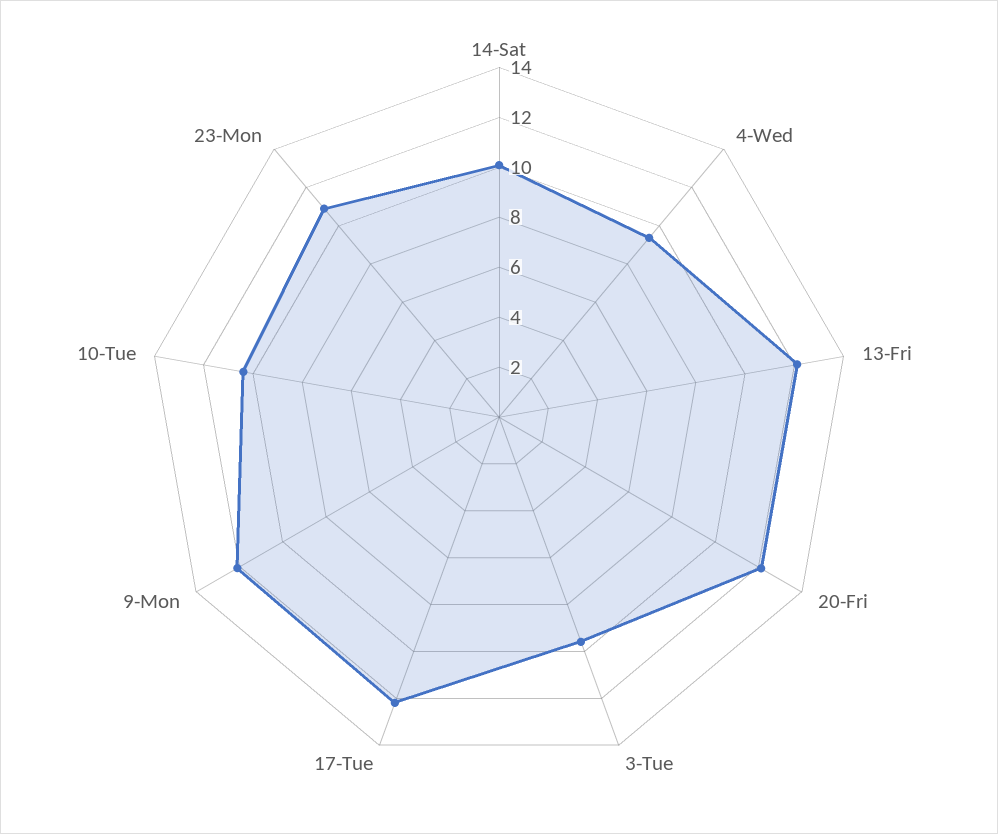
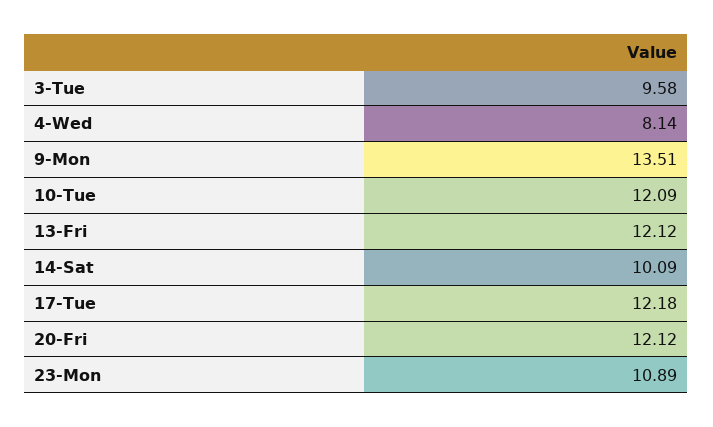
  {
    "14-Sat": 10.09,
-   "4-Wed": 9.5,
+   "4-Wed": 8.14,
    "13-Fri": 12.12,
    "20-Fri": 12.12,
    "3-Tue": 9.58,
    "17-Tue": 12.18,
-   "9-Mon": 12,
+   "9-Mon": 13.51,
-   "10-Tue": 10.5,
+   "10-Tue": 12.09,
    "23-Mon": 10.89
  }

